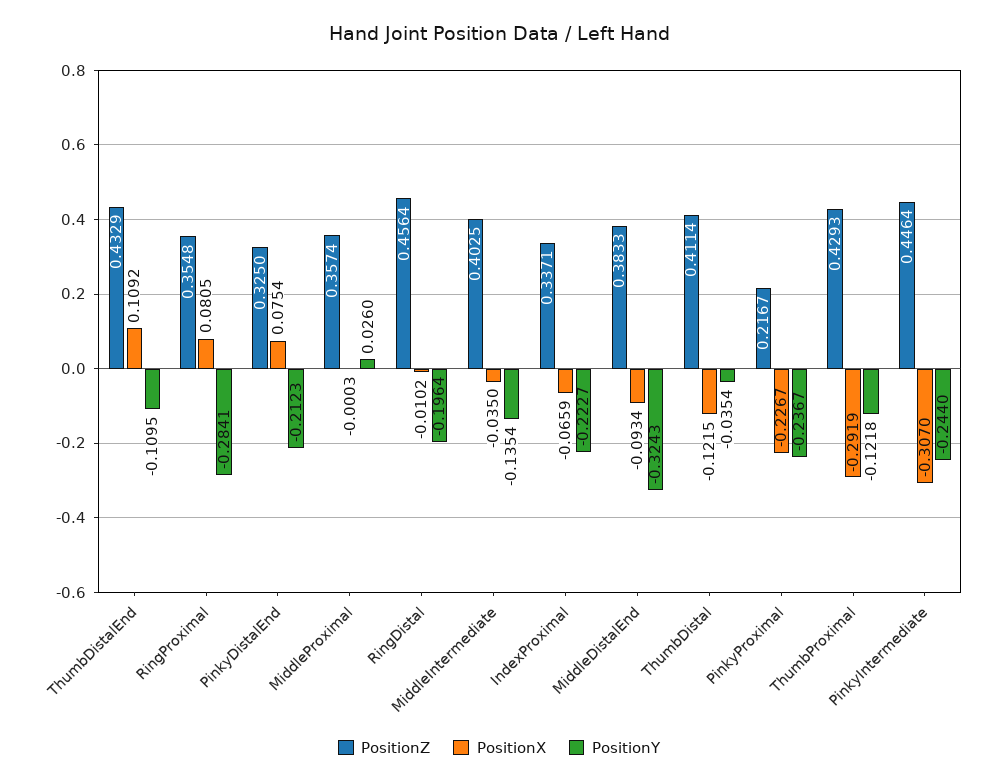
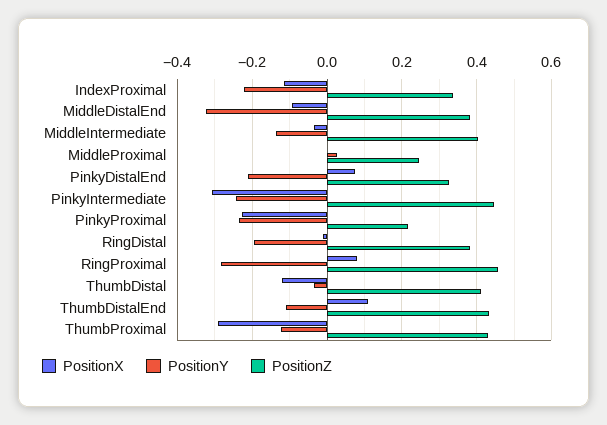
  {
    "PositionZ": {
      "ThumbDistalEnd": 0.4329,
-     "RingProximal": 0.3548,
+     "RingProximal": 0.46,
      "PinkyDistalEnd": 0.325,
-     "MiddleProximal": 0.3574,
+     "MiddleProximal": 0.24,
-     "RingDistal": 0.4564,
+     "RingDistal": 0.38,
      "MiddleIntermediate": 0.4025,
      "IndexProximal": 0.3371,
      "MiddleDistalEnd": 0.3833,
      "ThumbDistal": 0.4114,
      "PinkyProximal": 0.2167,
      "ThumbProximal": 0.4293,
      "PinkyIntermediate": 0.4464
    },
    "PositionX": {
      "ThumbDistalEnd": 0.1092,
      "RingProximal": 0.0805,
      "PinkyDistalEnd": 0.0754,
      "MiddleProximal": -0.0003,
      "RingDistal": -0.0102,
      "MiddleIntermediate": -0.035,
-     "IndexProximal": -0.0659,
+     "IndexProximal": -0.12,
      "MiddleDistalEnd": -0.0934,
      "ThumbDistal": -0.1215,
      "PinkyProximal": -0.2267,
      "ThumbProximal": -0.2919,
      "PinkyIntermediate": -0.307
    },
    "PositionY": {
      "ThumbDistalEnd": -0.1095,
      "RingProximal": -0.2841,
      "PinkyDistalEnd": -0.2123,
      "MiddleProximal": 0.026,
      "RingDistal": -0.1964,
      "MiddleIntermediate": -0.1354,
      "IndexProximal": -0.2227,
      "MiddleDistalEnd": -0.3243,
      "ThumbDistal": -0.0354,
      "PinkyProximal": -0.2367,
      "ThumbProximal": -0.1218,
      "PinkyIntermediate": -0.244
    }
  }

